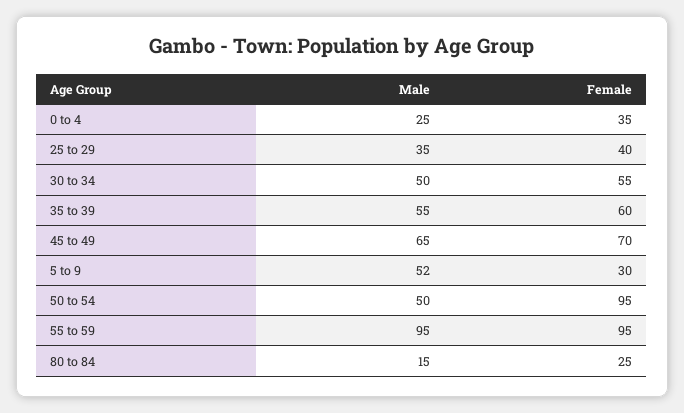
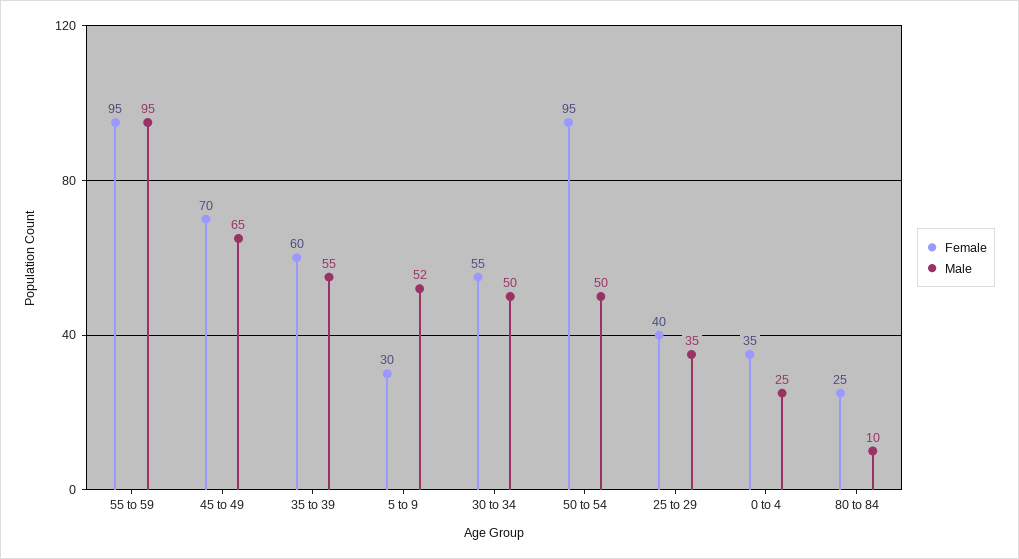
  {
    "Male": {
      "0 to 4": 25,
      "25 to 29": 35,
      "30 to 34": 50,
      "35 to 39": 55,
      "45 to 49": 65,
      "5 to 9": 52,
      "50 to 54": 50,
      "55 to 59": 95,
-     "80 to 84": 15
+     "80 to 84": 10
    },
    "Female": {
      "0 to 4": 35,
      "25 to 29": 40,
      "30 to 34": 55,
      "35 to 39": 60,
      "45 to 49": 70,
      "5 to 9": 30,
      "50 to 54": 95,
      "55 to 59": 95,
      "80 to 84": 25
    }
  }

